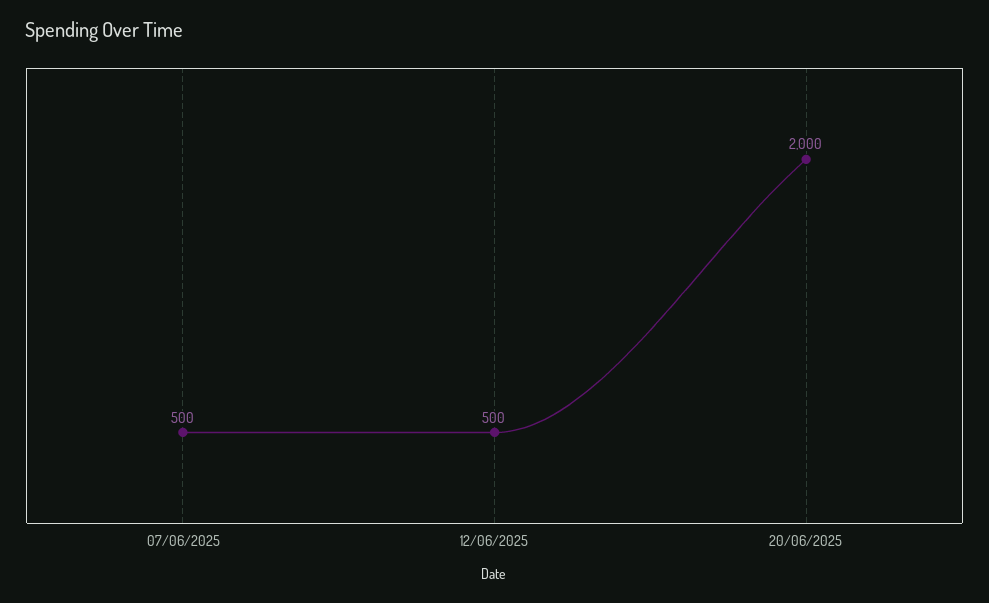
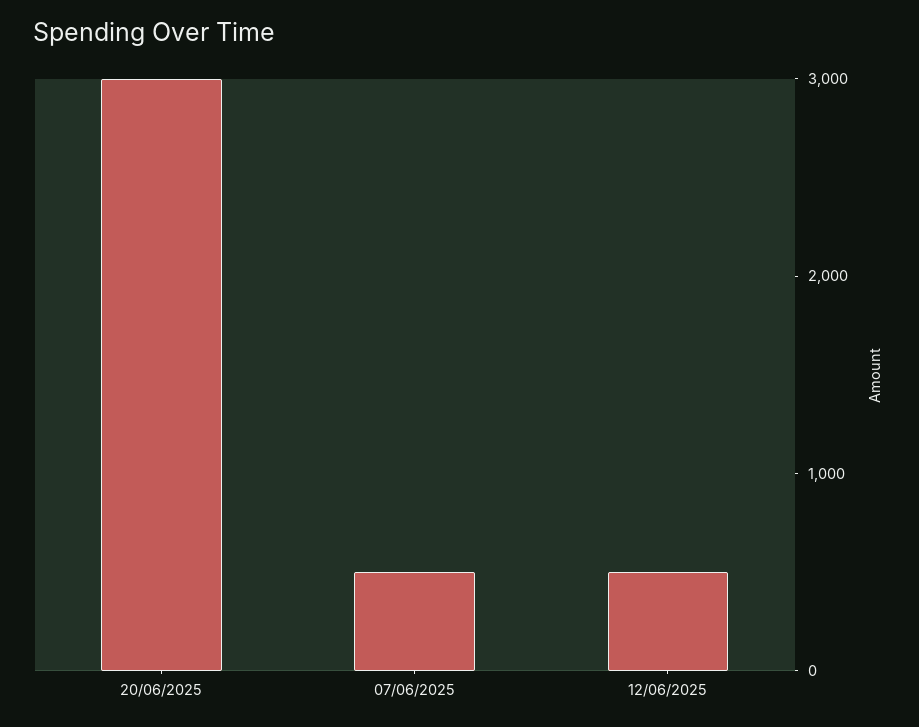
  {
    "07/06/2025": 500,
    "12/06/2025": 500,
-   "20/06/2025": 2000
+   "20/06/2025": 3000
  }

